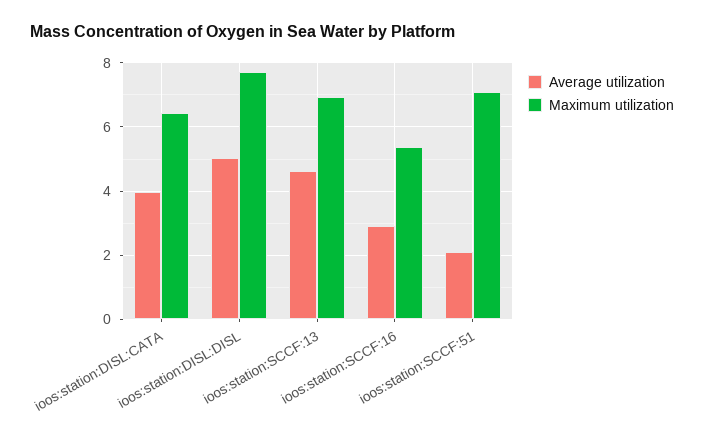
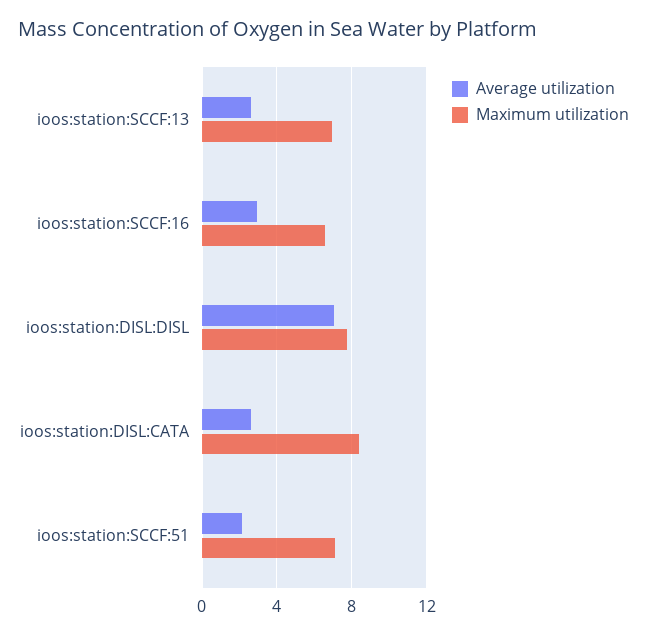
  {
    "Average utilization": {
-     "ioos:station:DISL:CATA": 4,
+     "ioos:station:DISL:CATA": 2.5,
-     "ioos:station:DISL:DISL": 5,
+     "ioos:station:DISL:DISL": 7,
-     "ioos:station:SCCF:13": 4.6,
+     "ioos:station:SCCF:13": 2.5,
      "ioos:station:SCCF:16": 3,
      "ioos:station:SCCF:51": 2.2
    },
    "Maximum utilization": {
-     "ioos:station:DISL:CATA": 6.4,
+     "ioos:station:DISL:CATA": 8.5,
      "ioos:station:DISL:DISL": 7.8,
      "ioos:station:SCCF:13": 7,
-     "ioos:station:SCCF:16": 5.4,
+     "ioos:station:SCCF:16": 6.5,
      "ioos:station:SCCF:51": 7
    }
  }

